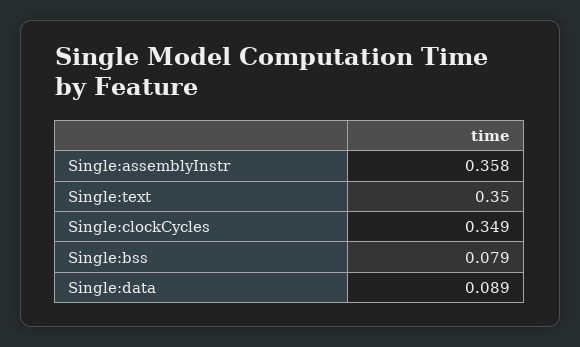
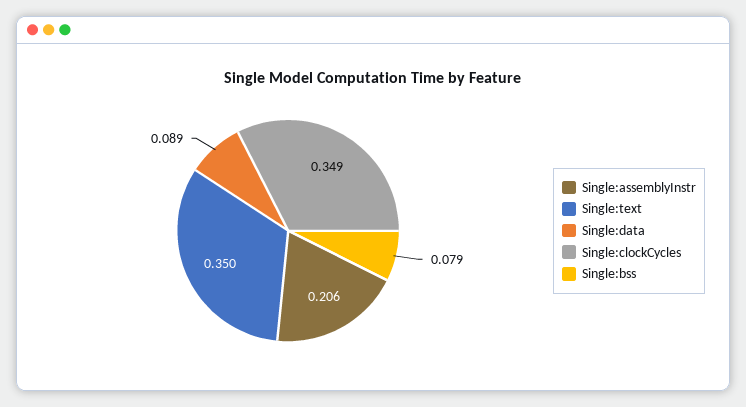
  {
-   "Single:assemblyInstr": 0.358,
+   "Single:assemblyInstr": 0.206,
    "Single:text": 0.35,
    "Single:clockCycles": 0.349,
    "Single:bss": 0.079,
    "Single:data": 0.089
  }

